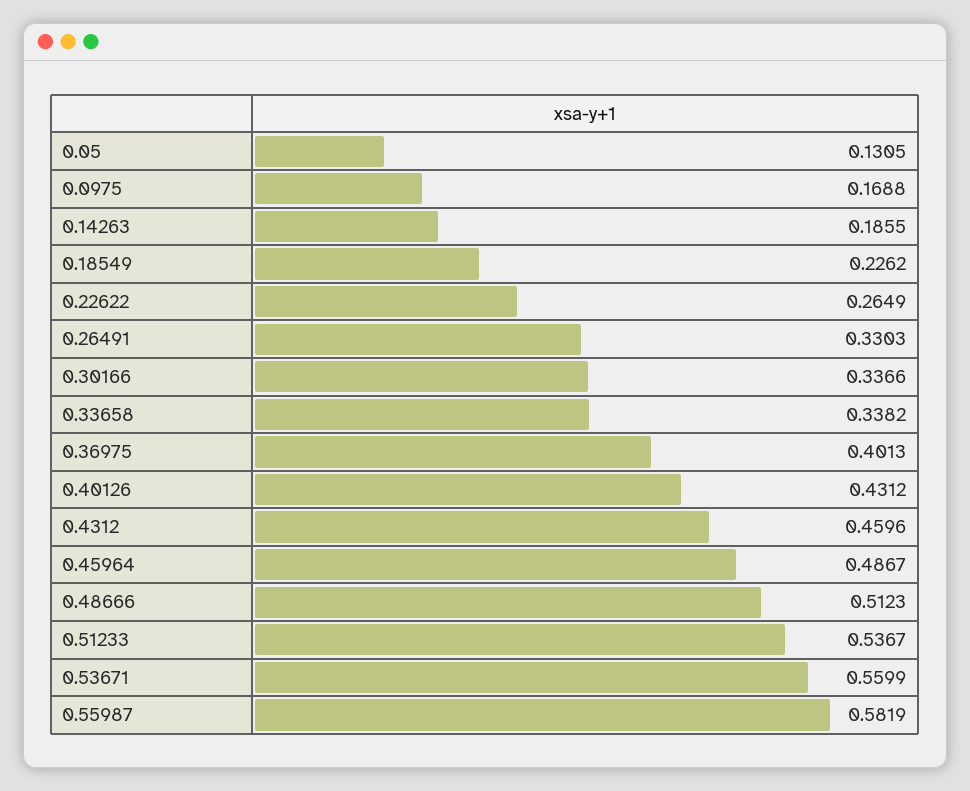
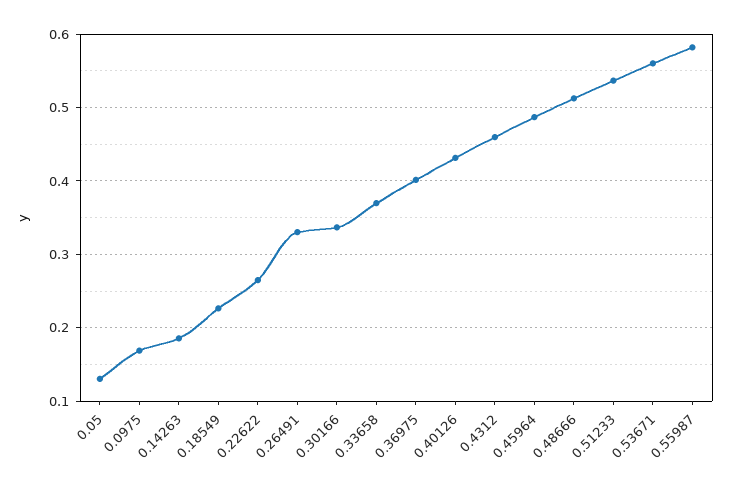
  {
    "0.05": 0.1305,
    "0.0975": 0.1688,
    "0.14263": 0.1855,
    "0.18549": 0.2262,
    "0.22622": 0.2649,
    "0.26491": 0.3303,
    "0.30166": 0.3366,
-   "0.33658": 0.3382,
+   "0.33658": 0.37,
    "0.36975": 0.4013,
    "0.40126": 0.4312,
    "0.4312": 0.4596,
    "0.45964": 0.4867,
    "0.48666": 0.5123,
    "0.51233": 0.5367,
    "0.53671": 0.5599,
    "0.55987": 0.5819
  }

